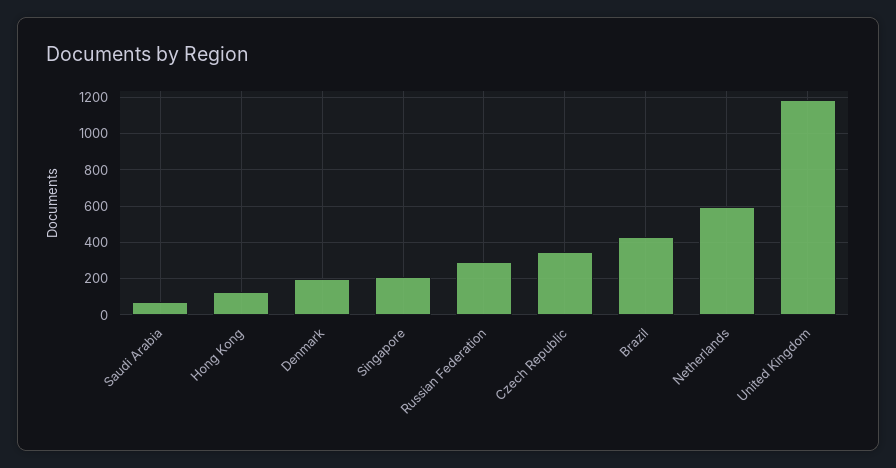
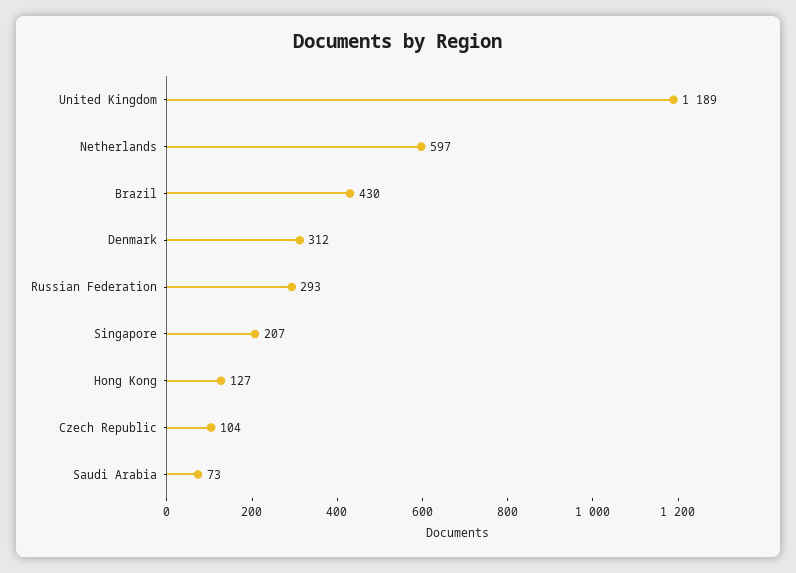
  {
    "Saudi Arabia": 73,
    "Hong Kong": 127,
-   "Denmark": 200,
+   "Denmark": 312,
    "Singapore": 207,
    "Russian Federation": 293,
-   "Czech Republic": 350,
+   "Czech Republic": 104,
    "Brazil": 430,
    "Netherlands": 597,
    "United Kingdom": 1189
  }

